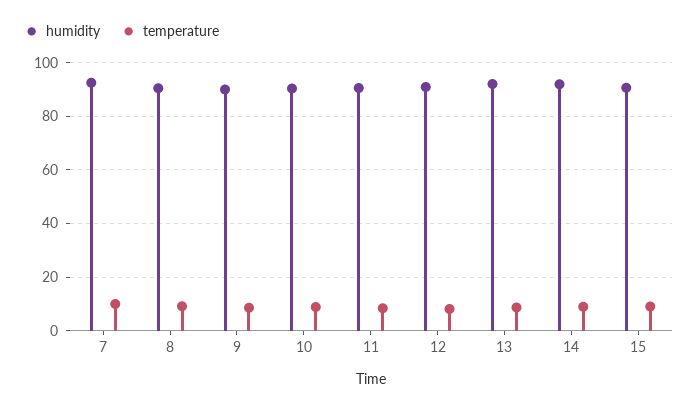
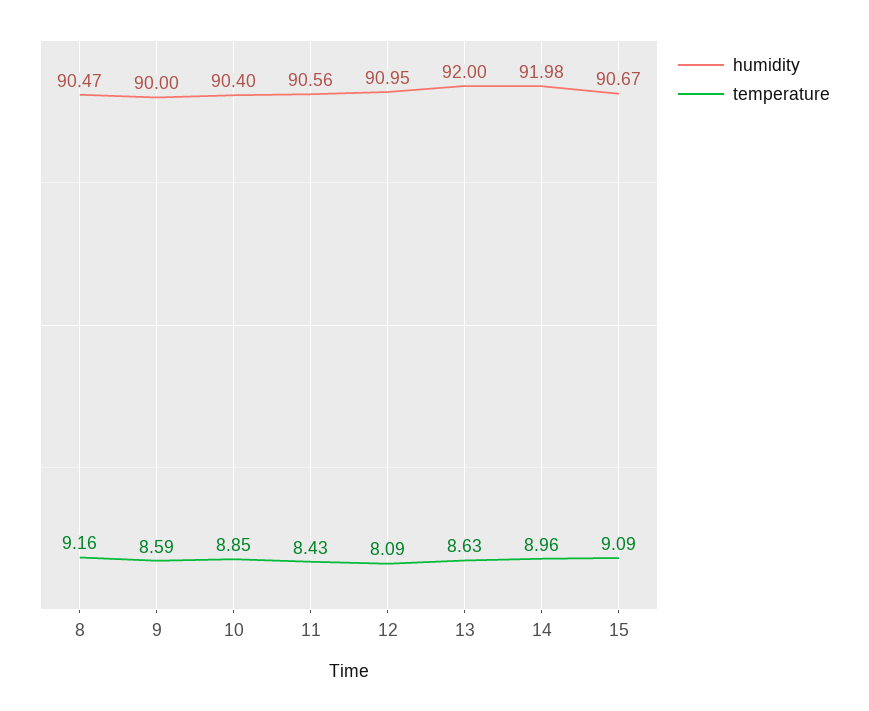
  {
    "humidity": {
-     "7": 92.5,
      "8": 90.47,
      "9": 90,
      "10": 90.4,
      "11": 90.56,
      "12": 90.95,
      "13": 92,
      "14": 91.98,
      "15": 90.67
    },
    "temperature": {
-     "7": 10,
      "8": 9.16,
      "9": 8.59,
      "10": 8.85,
      "11": 8.43,
      "12": 8.09,
      "13": 8.63,
      "14": 8.96,
      "15": 9.09
    }
  }

